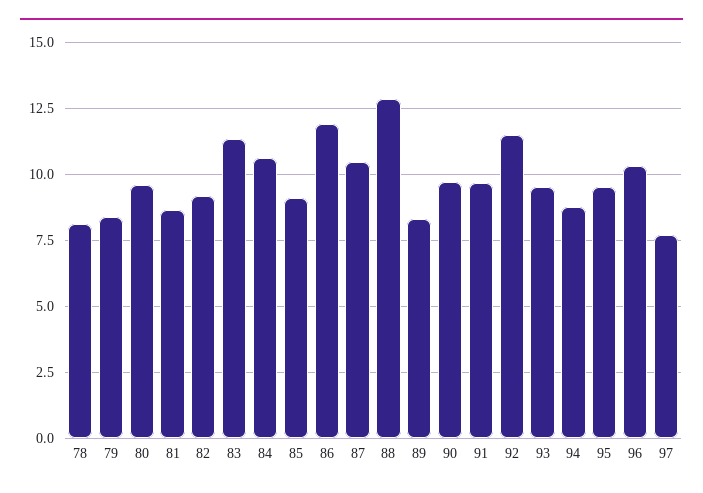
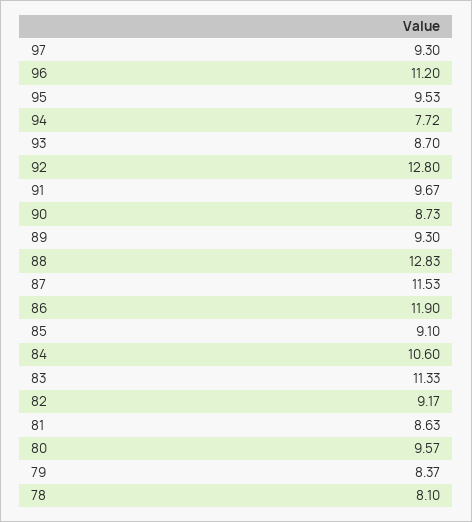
  {
    "78": 8.1,
    "79": 8.37,
    "80": 9.57,
    "81": 8.63,
    "82": 9.17,
    "83": 11.33,
    "84": 10.6,
    "85": 9.1,
    "86": 11.9,
-   "87": 10.5,
+   "87": 11.53,
    "88": 12.83,
-   "89": 8.25,
+   "89": 9.3,
-   "90": 9.75,
+   "90": 8.73,
    "91": 9.67,
-   "92": 11.5,
+   "92": 12.8,
-   "93": 9.5,
+   "93": 8.7,
-   "94": 8.75,
+   "94": 7.72,
    "95": 9.53,
-   "96": 10.25,
+   "96": 11.2,
-   "97": 7.75
+   "97": 9.3
  }

